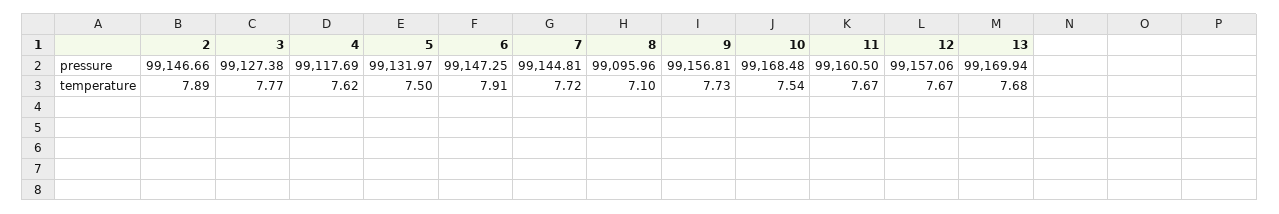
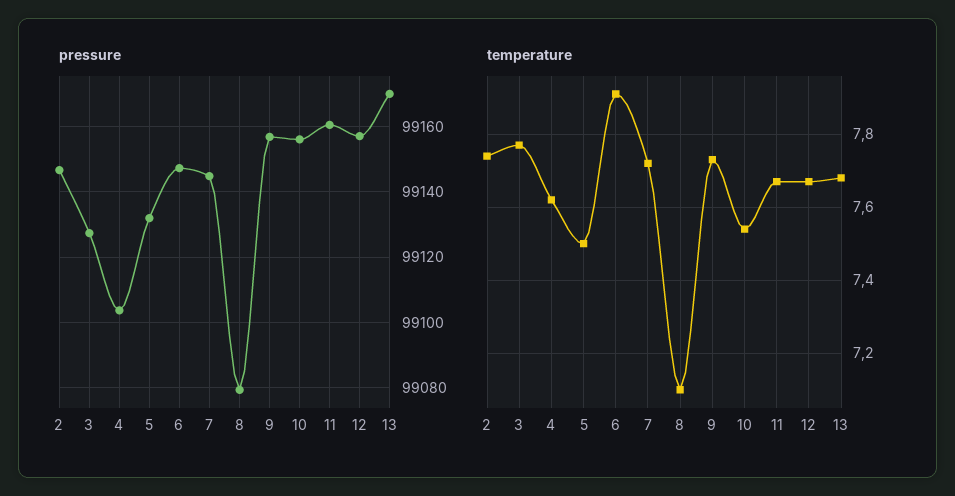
  {
    "pressure": {
      "2": 99146.66,
      "3": 99127.38,
-     "4": 99117.69,
+     "4": 99104,
      "5": 99131.97,
      "6": 99147.25,
      "7": 99144.81,
-     "8": 99095.96,
+     "8": 99080,
      "9": 99156.81,
-     "10": 99168.48,
+     "10": 99156,
      "11": 99160.5,
      "12": 99157.06,
      "13": 99169.94
    },
    "temperature": {
-     "2": 7.89,
+     "2": 7.75,
      "3": 7.77,
      "4": 7.62,
      "5": 7.5,
      "6": 7.91,
      "7": 7.72,
      "8": 7.1,
      "9": 7.73,
      "10": 7.54,
      "11": 7.67,
      "12": 7.67,
      "13": 7.68
    }
  }

